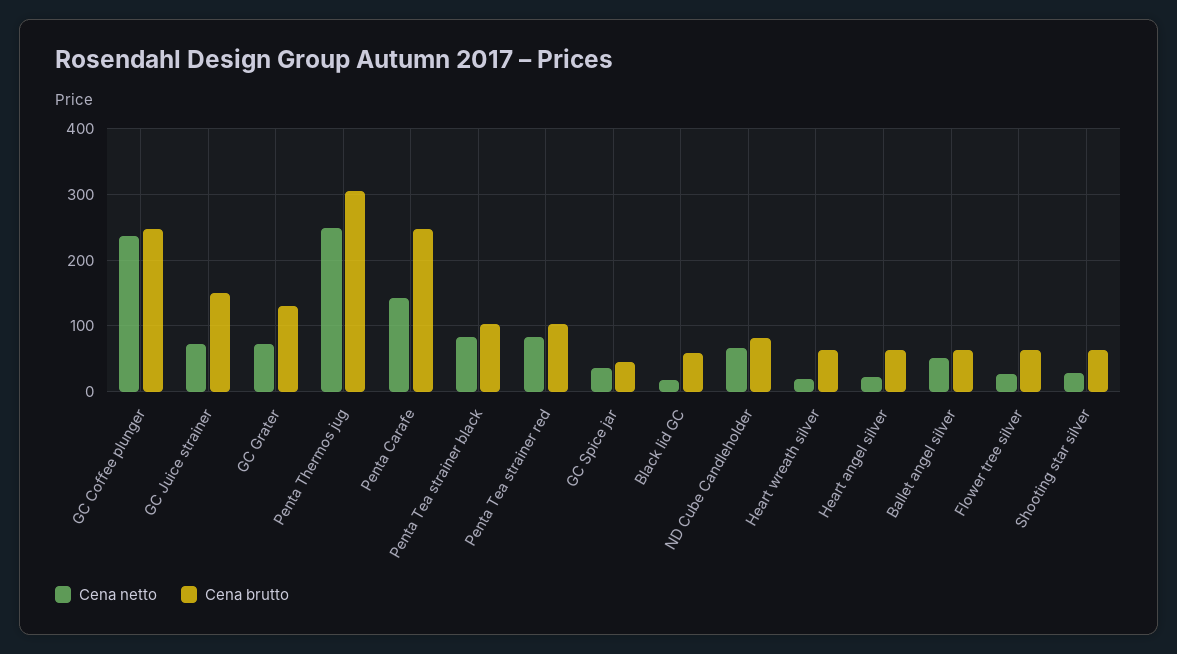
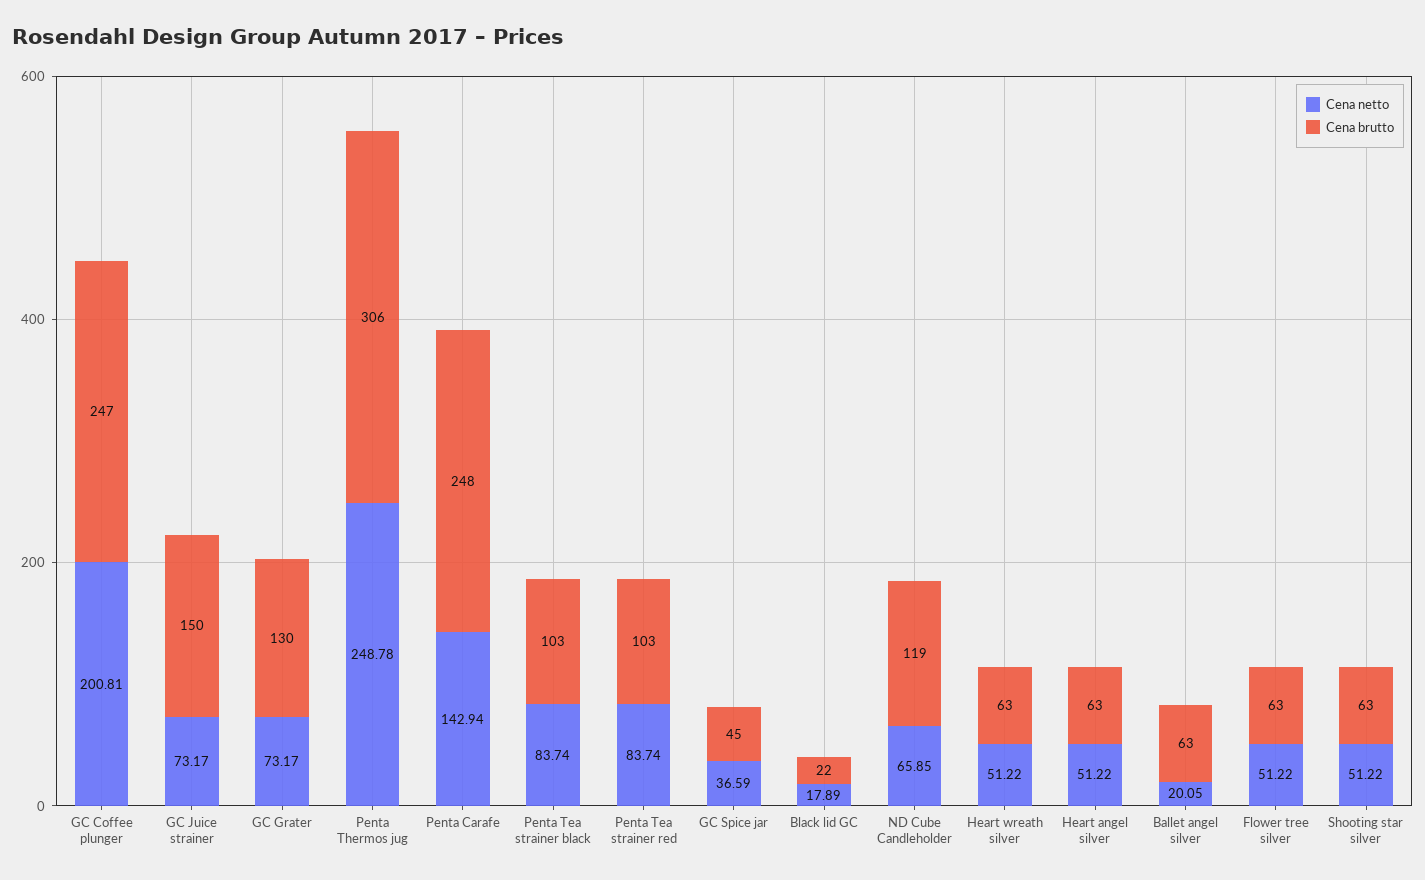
  {
    "Cena netto": {
-     "GC Coffee plunger": 240,
+     "GC Coffee plunger": 200.81,
      "GC Juice strainer": 73.17,
      "GC Grater": 73.17,
      "Penta Thermos jug": 248.78,
      "Penta Carafe": 142.94,
      "Penta Tea strainer black": 83.74,
      "Penta Tea strainer red": 83.74,
      "GC Spice jar": 36.59,
      "Black lid GC": 17.89,
      "ND Cube Candleholder": 65.85,
-     "Heart wreath silver": 20,
+     "Heart wreath silver": 51.22,
-     "Heart angel silver": 20,
+     "Heart angel silver": 51.22,
-     "Ballet angel silver": 50,
+     "Ballet angel silver": 20.05,
-     "Flower tree silver": 30,
+     "Flower tree silver": 51.22,
-     "Shooting star silver": 30
+     "Shooting star silver": 51.22
    },
    "Cena brutto": {
      "GC Coffee plunger": 247,
      "GC Juice strainer": 150,
      "GC Grater": 130,
      "Penta Thermos jug": 306,
      "Penta Carafe": 248,
      "Penta Tea strainer black": 103,
      "Penta Tea strainer red": 103,
      "GC Spice jar": 45,
-     "Black lid GC": 60,
+     "Black lid GC": 22,
-     "ND Cube Candleholder": 80,
+     "ND Cube Candleholder": 119,
      "Heart wreath silver": 63,
      "Heart angel silver": 63,
      "Ballet angel silver": 63,
      "Flower tree silver": 63,
      "Shooting star silver": 63
    }
  }

